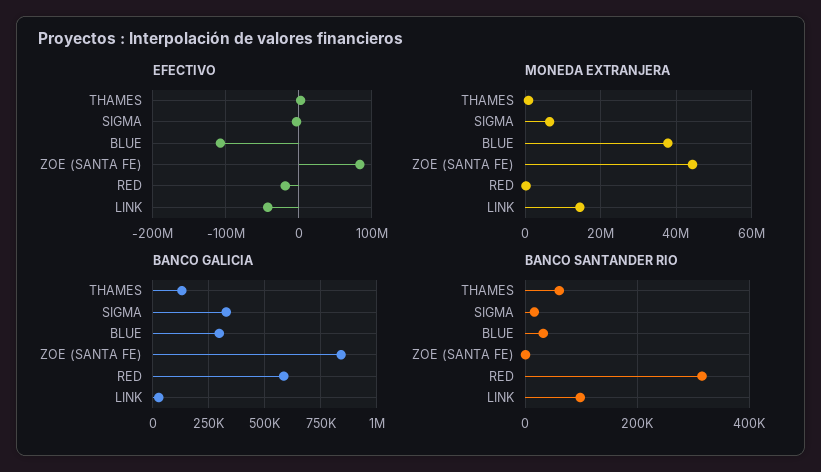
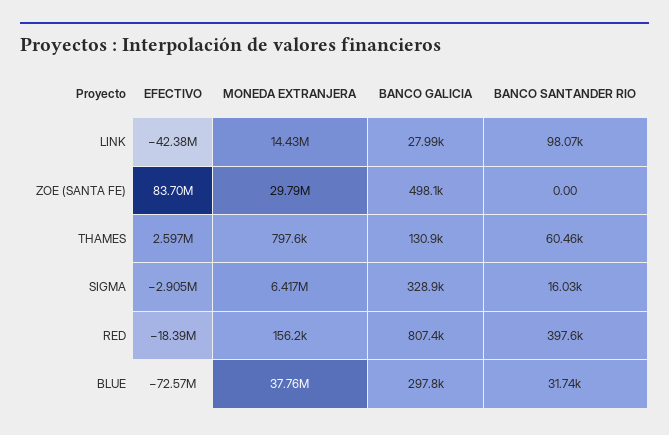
  {
    "EFECTIVO": {
      "THAMES": 2597000,
      "SIGMA": -2905000,
-     "BLUE": -110000000,
+     "BLUE": -72570000,
      "ZOE (SANTA FE)": 83700000,
      "RED": -18390000,
      "LINK": -42380000
    },
    "MONEDA EXTRANJERA": {
      "THAMES": 797600,
      "SIGMA": 6417000,
      "BLUE": 37760000,
-     "ZOE (SANTA FE)": 44000000,
+     "ZOE (SANTA FE)": 29790000,
      "RED": 156200,
      "LINK": 14430000
    },
    "BANCO GALICIA": {
      "THAMES": 130900,
      "SIGMA": 328900,
      "BLUE": 297800,
-     "ZOE (SANTA FE)": 850000,
+     "ZOE (SANTA FE)": 498100,
-     "RED": 600000,
+     "RED": 807400,
      "LINK": 27990
    },
    "BANCO SANTANDER RIO": {
      "THAMES": 60460,
      "SIGMA": 16030,
      "BLUE": 31740,
      "ZOE (SANTA FE)": 0,
-     "RED": 320000,
+     "RED": 397600,
      "LINK": 98070
    }
  }

